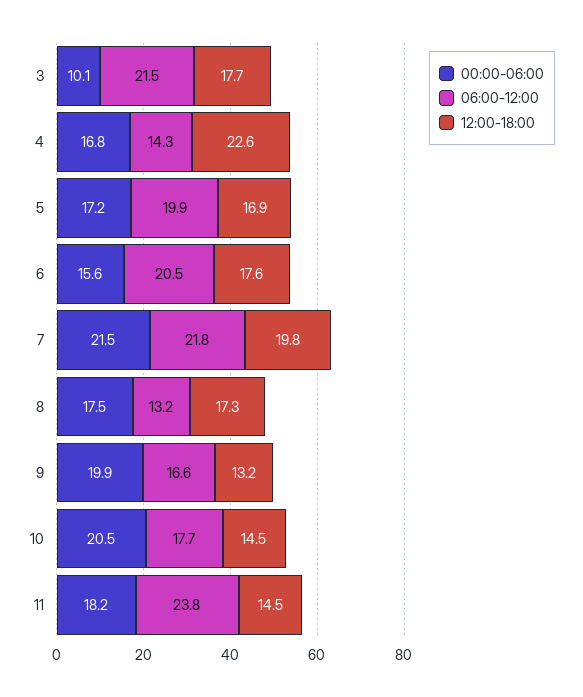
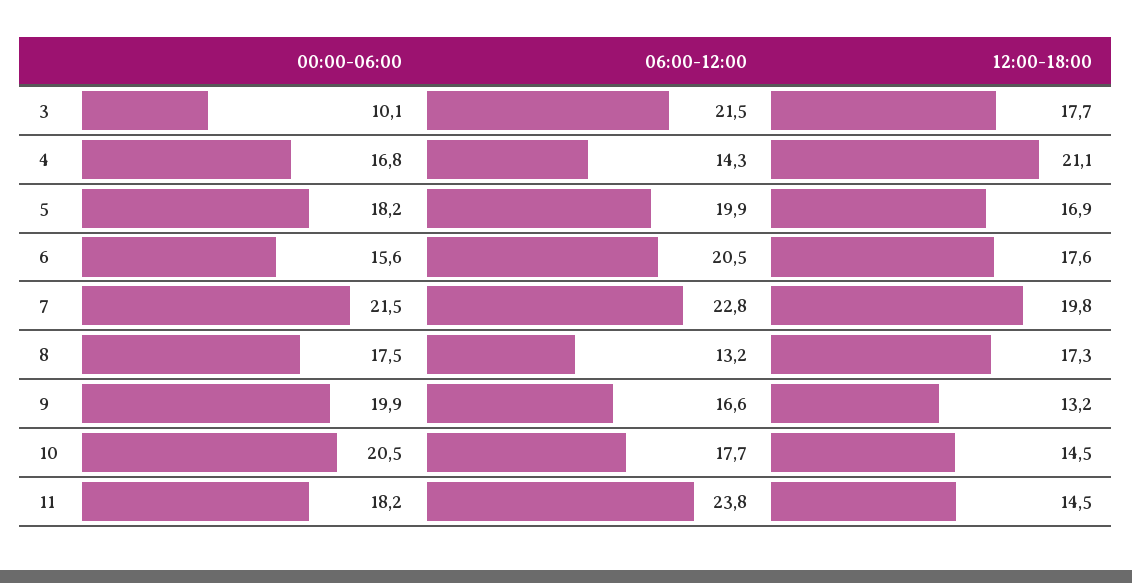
  {
    "00:00-06:00": {
      "3": 10.1,
      "4": 16.8,
-     "5": 17.2,
+     "5": 18.2,
      "6": 15.6,
      "7": 21.5,
      "8": 17.5,
      "9": 19.9,
      "10": 20.5,
      "11": 18.2
    },
    "06:00-12:00": {
      "3": 21.5,
      "4": 14.3,
      "5": 19.9,
      "6": 20.5,
-     "7": 21.8,
+     "7": 22.8,
      "8": 13.2,
      "9": 16.6,
      "10": 17.7,
      "11": 23.8
    },
    "12:00-18:00": {
      "3": 17.7,
-     "4": 22.6,
+     "4": 21.1,
      "5": 16.9,
      "6": 17.6,
      "7": 19.8,
      "8": 17.3,
      "9": 13.2,
      "10": 14.5,
      "11": 14.5
    }
  }

